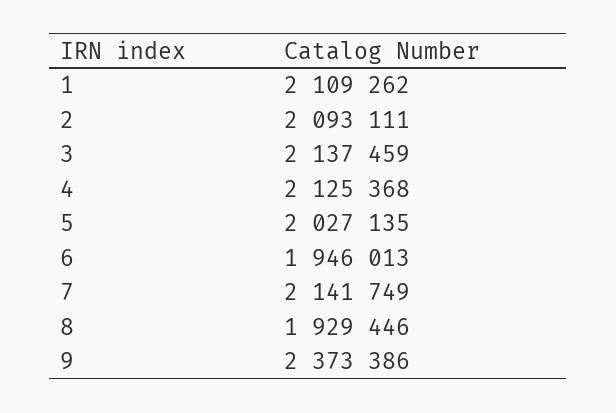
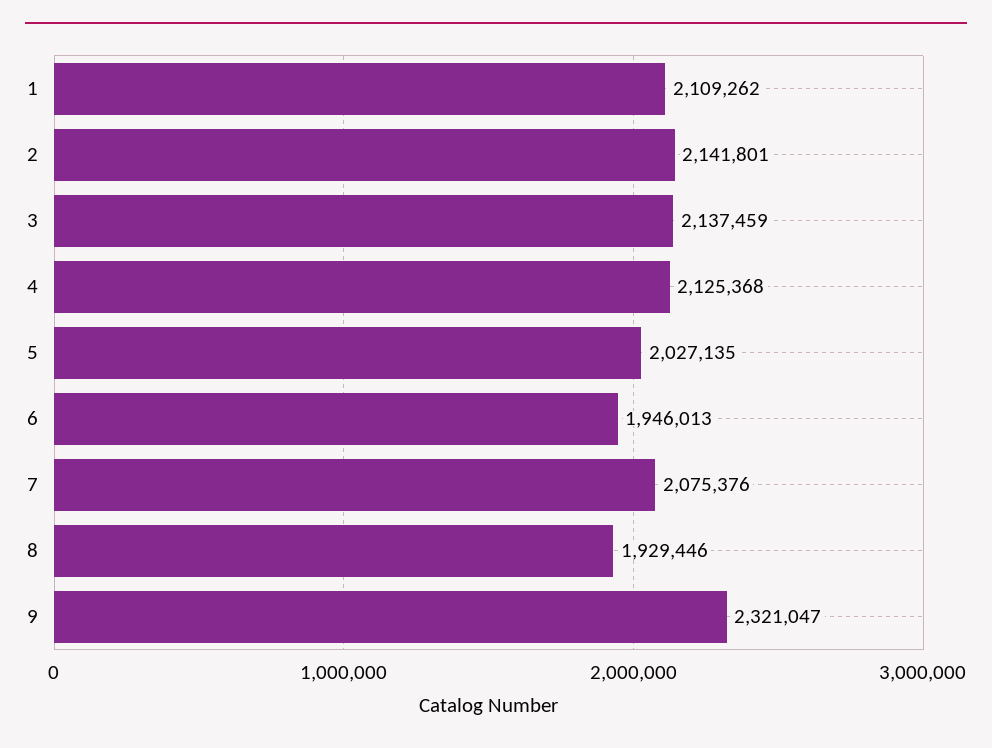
  {
    "1": 2109262,
-   "2": 2093111,
+   "2": 2141801,
    "3": 2137459,
    "4": 2125368,
    "5": 2027135,
    "6": 1946013,
-   "7": 2141749,
+   "7": 2075376,
    "8": 1929446,
-   "9": 2373386
+   "9": 2321047
  }

